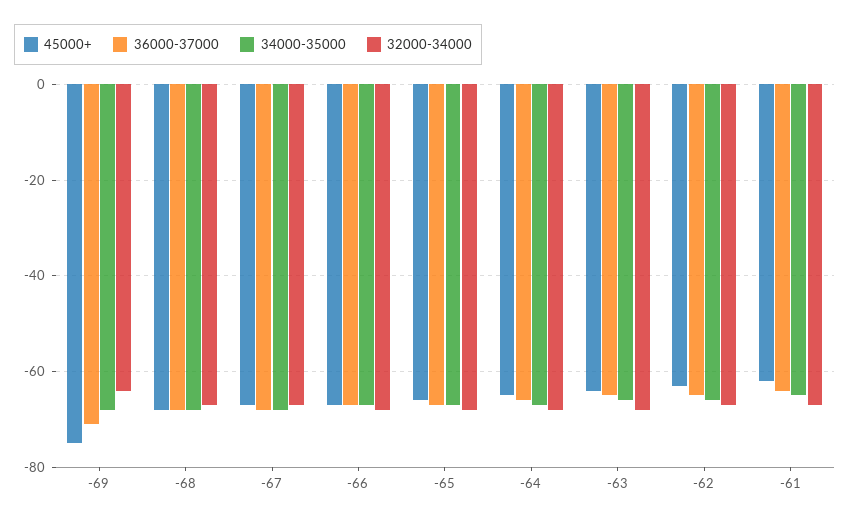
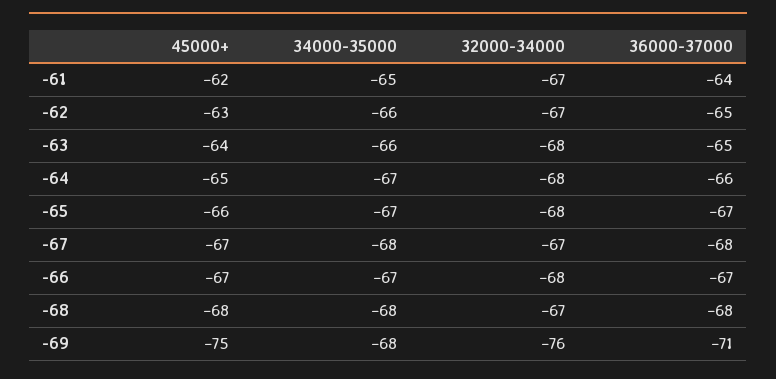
  {
    "45000+": {
      "-69": -75,
      "-68": -68,
      "-67": -67,
      "-66": -67,
      "-65": -66,
      "-64": -65,
      "-63": -64,
      "-62": -63,
      "-61": -62
    },
    "36000-37000": {
      "-69": -71,
      "-68": -68,
      "-67": -68,
      "-66": -67,
      "-65": -67,
      "-64": -66,
      "-63": -65,
      "-62": -65,
      "-61": -64
    },
    "34000-35000": {
      "-69": -68,
      "-68": -68,
      "-67": -68,
      "-66": -67,
      "-65": -67,
      "-64": -67,
      "-63": -66,
      "-62": -66,
      "-61": -65
    },
    "32000-34000": {
-     "-69": -65,
+     "-69": -76,
      "-68": -67,
      "-67": -67,
      "-66": -68,
      "-65": -68,
      "-64": -68,
      "-63": -68,
      "-62": -67,
      "-61": -67
    }
  }

